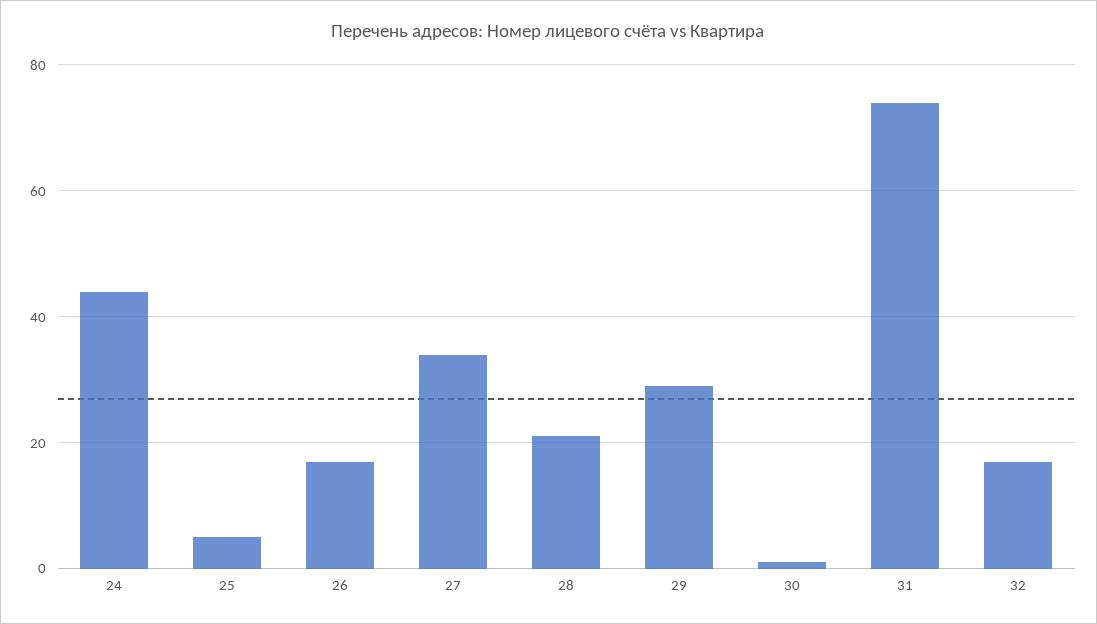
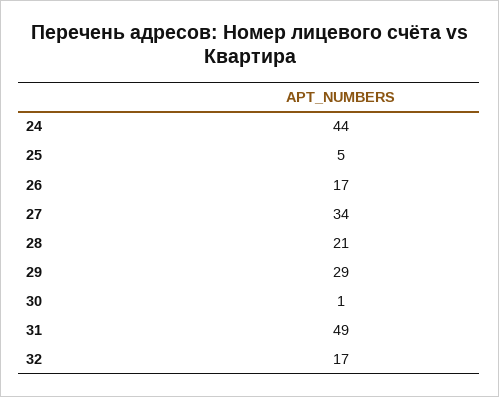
  {
    "24": 44,
    "25": 5,
    "26": 17,
    "27": 34,
    "28": 21,
    "29": 29,
    "30": 1,
-   "31": 75,
+   "31": 49,
    "32": 17
  }

